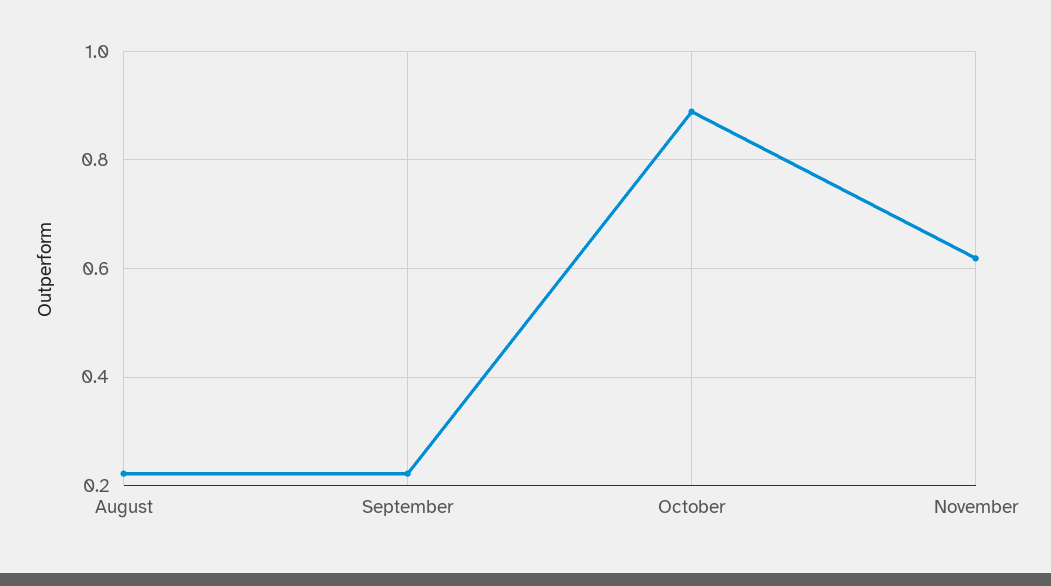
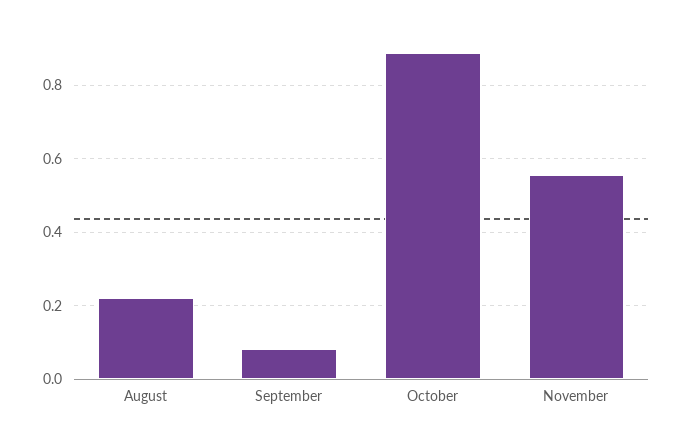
  {
    "August": 0.22,
-   "September": 0.22,
+   "September": 0.08,
    "October": 0.88,
-   "November": 0.62
+   "November": 0.56
  }

